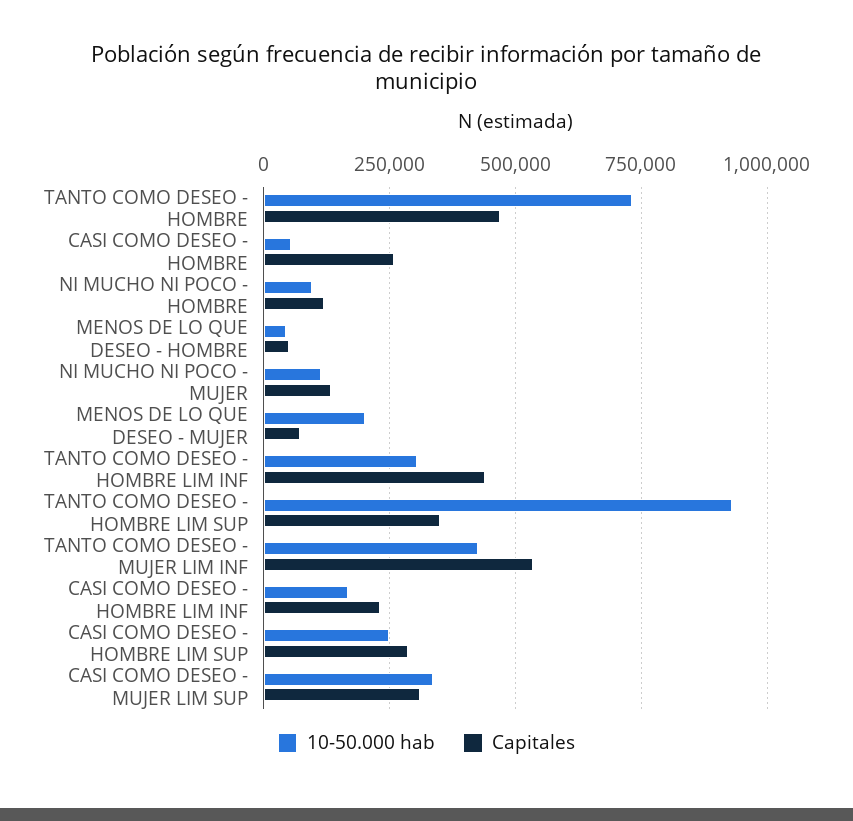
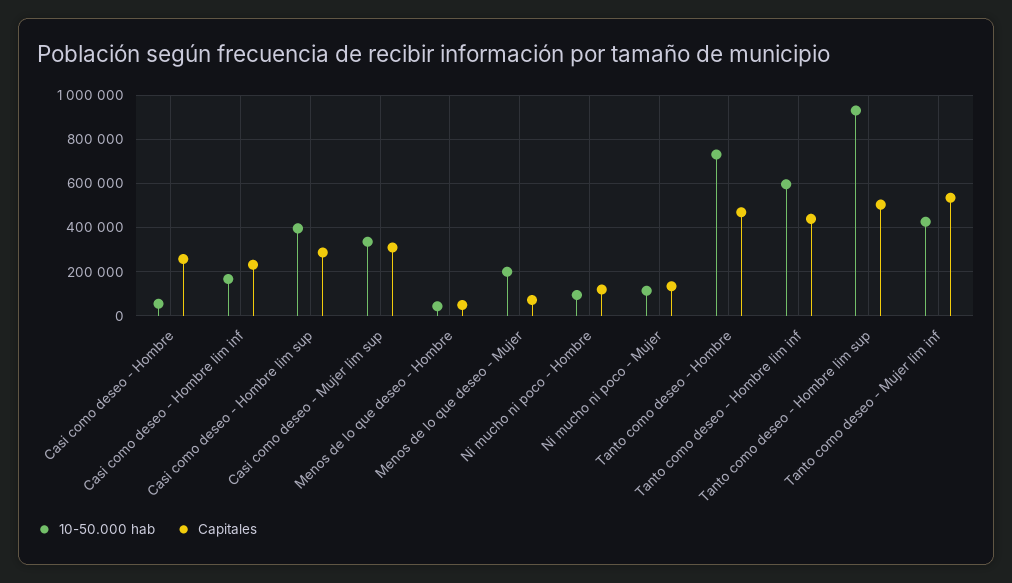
  {
    "10-50.000 hab": {
      "TANTO COMO DESEO - HOMBRE": 725000,
      "CASI COMO DESEO - HOMBRE": 50000,
      "NI MUCHO NI POCO - HOMBRE": 100000,
      "MENOS DE LO QUE DESEO - HOMBRE": 50000,
      "NI MUCHO NI POCO - MUJER": 125000,
      "MENOS DE LO QUE DESEO - MUJER": 200000,
-     "TANTO COMO DESEO - HOMBRE LIM INF": 300000,
+     "TANTO COMO DESEO - HOMBRE LIM INF": 600000,
      "TANTO COMO DESEO - HOMBRE LIM SUP": 925000,
      "TANTO COMO DESEO - MUJER LIM INF": 425000,
      "CASI COMO DESEO - HOMBRE LIM INF": 175000,
-     "CASI COMO DESEO - HOMBRE LIM SUP": 250000,
+     "CASI COMO DESEO - HOMBRE LIM SUP": 400000,
      "CASI COMO DESEO - MUJER LIM SUP": 325000
    },
    "Capitales": {
      "TANTO COMO DESEO - HOMBRE": 475000,
      "CASI COMO DESEO - HOMBRE": 250000,
      "NI MUCHO NI POCO - HOMBRE": 125000,
      "MENOS DE LO QUE DESEO - HOMBRE": 50000,
      "NI MUCHO NI POCO - MUJER": 125000,
      "MENOS DE LO QUE DESEO - MUJER": 75000,
      "TANTO COMO DESEO - HOMBRE LIM INF": 450000,
-     "TANTO COMO DESEO - HOMBRE LIM SUP": 350000,
+     "TANTO COMO DESEO - HOMBRE LIM SUP": 500000,
      "TANTO COMO DESEO - MUJER LIM INF": 525000,
      "CASI COMO DESEO - HOMBRE LIM INF": 225000,
      "CASI COMO DESEO - HOMBRE LIM SUP": 275000,
      "CASI COMO DESEO - MUJER LIM SUP": 300000
    }
  }

